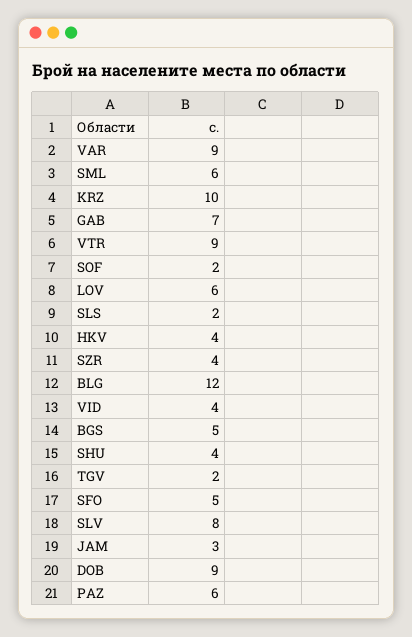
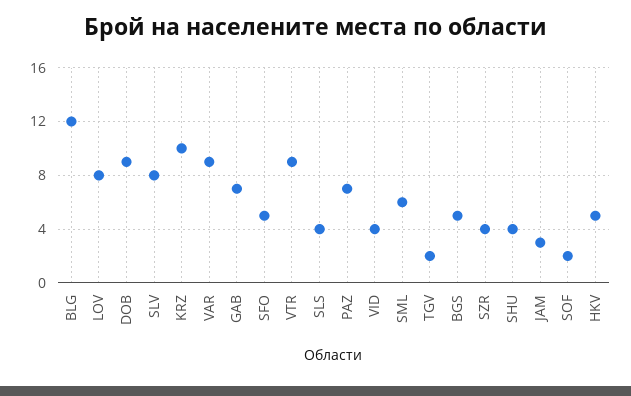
  {
    "VAR": 9,
    "SML": 6,
    "KRZ": 10,
    "GAB": 7,
    "VTR": 9,
    "SOF": 2,
-   "LOV": 6,
+   "LOV": 8,
-   "SLS": 2,
+   "SLS": 4,
-   "HKV": 4,
+   "HKV": 5,
    "SZR": 4,
    "BLG": 12,
    "VID": 4,
    "BGS": 5,
    "SHU": 4,
    "TGV": 2,
    "SFO": 5,
    "SLV": 8,
    "JAM": 3,
    "DOB": 9,
-   "PAZ": 6
+   "PAZ": 7
  }

